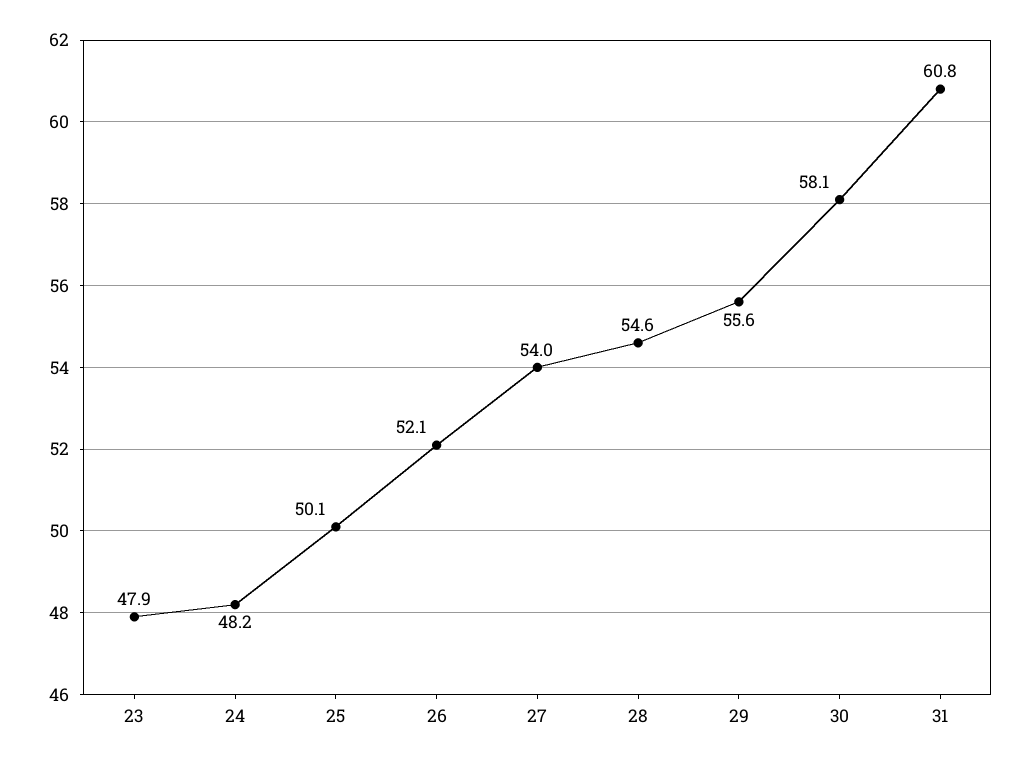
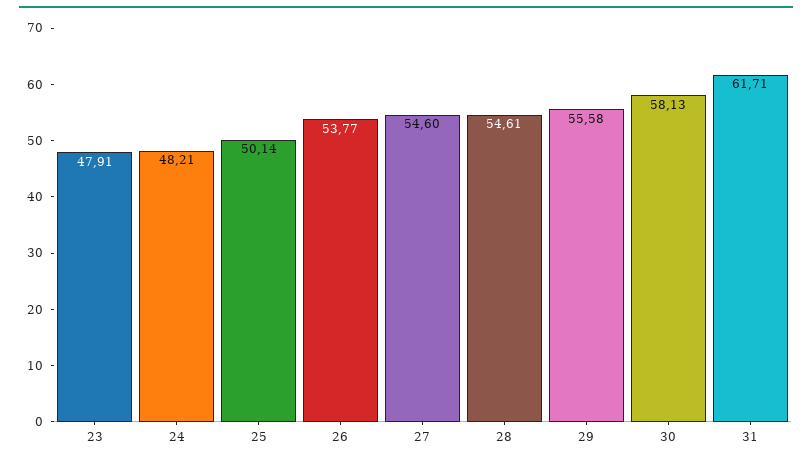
  {
    "23": 47.91,
    "24": 48.21,
    "25": 50.14,
-   "26": 52.1,
+   "26": 53.77,
-   "27": 54,
+   "27": 54.6,
    "28": 54.61,
    "29": 55.58,
    "30": 58.13,
-   "31": 60.8
+   "31": 61.71
  }

